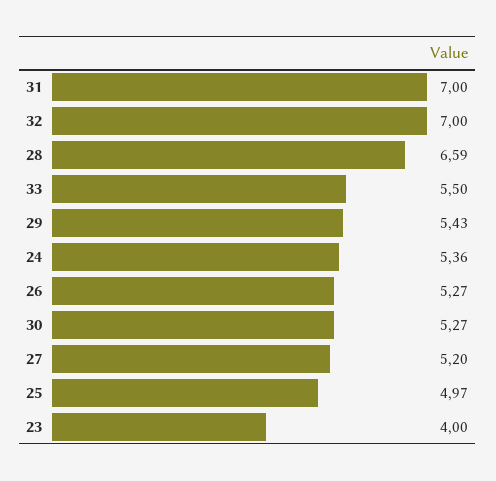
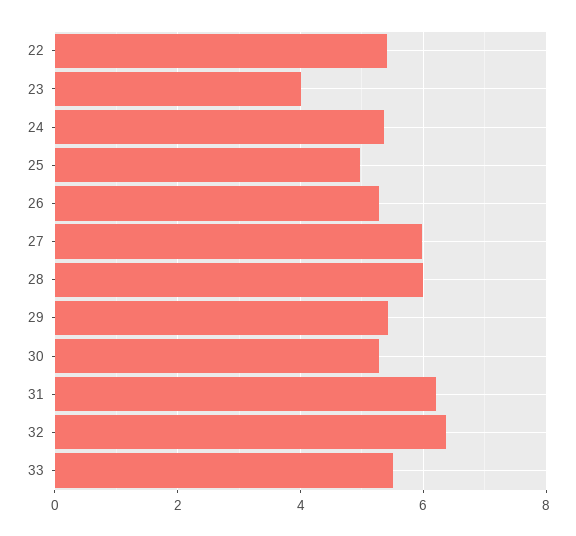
  {
-   "31": 7,
+   "31": 6.2,
-   "32": 7,
+   "32": 6.4,
-   "28": 6.59,
+   "28": 6,
    "33": 5.5,
    "29": 5.43,
    "24": 5.36,
    "26": 5.27,
    "30": 5.27,
-   "27": 5.2,
+   "27": 6,
    "25": 4.97,
-   "23": 4
+   "23": 4,
+   "22": 5.4
  }

